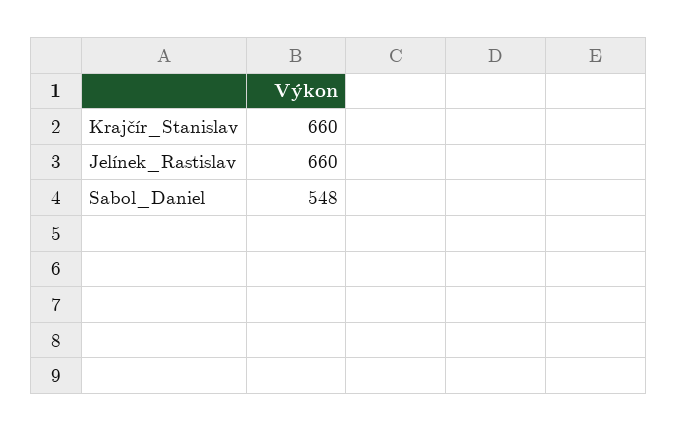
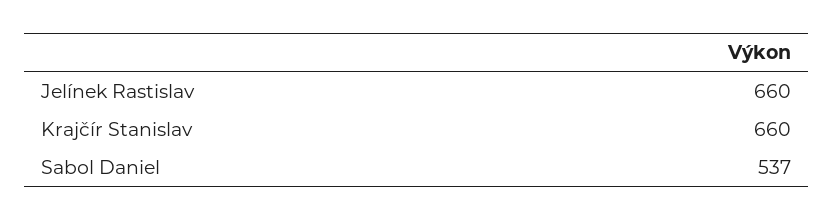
  {
    "Krajčír_Stanislav": 660,
    "Jelínek_Rastislav": 660,
-   "Sabol_Daniel": 548
+   "Sabol_Daniel": 537
  }

